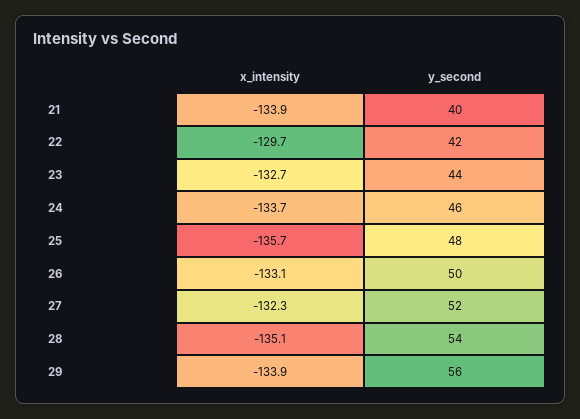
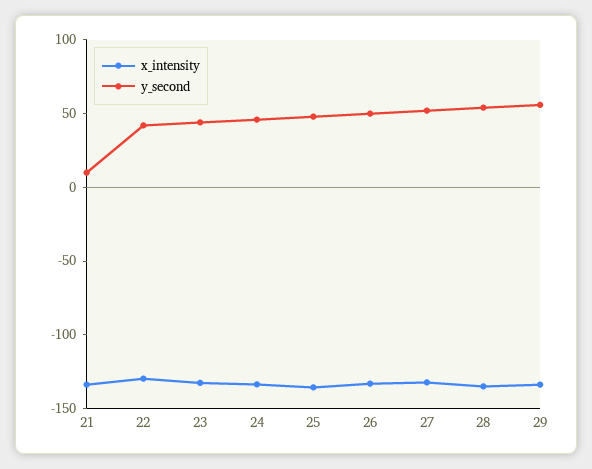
  {
    "x_intensity": {
      "21": -133.9,
      "22": -129.7,
      "23": -132.7,
      "24": -133.7,
      "25": -135.7,
      "26": -133.1,
      "27": -132.3,
      "28": -135.1,
      "29": -133.9
    },
    "y_second": {
-     "21": 40,
+     "21": 10,
      "22": 42,
      "23": 44,
      "24": 46,
      "25": 48,
      "26": 50,
      "27": 52,
      "28": 54,
      "29": 56
    }
  }

